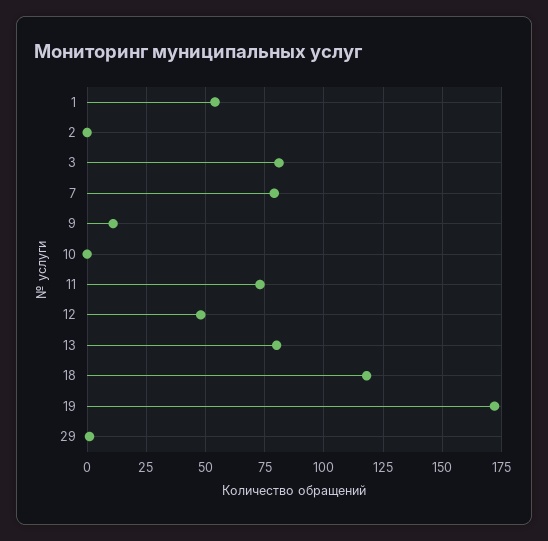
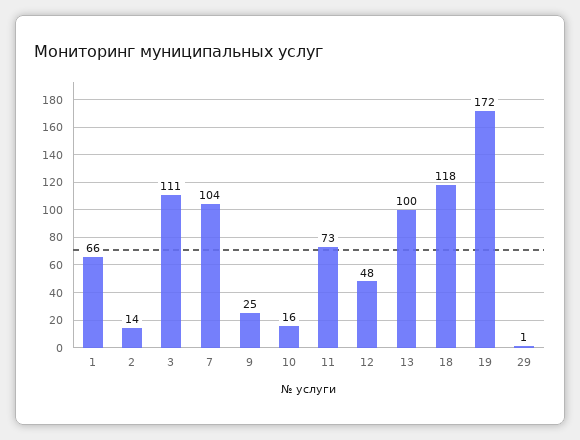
  {
-   "1": 55,
+   "1": 66,
-   "2": 0,
+   "2": 14,
-   "3": 80,
+   "3": 111,
-   "7": 80,
+   "7": 104,
-   "9": 10,
+   "9": 25,
-   "10": 0,
+   "10": 16,
    "11": 73,
    "12": 48,
-   "13": 80,
+   "13": 100,
    "18": 118,
    "19": 172,
    "29": 1
  }

